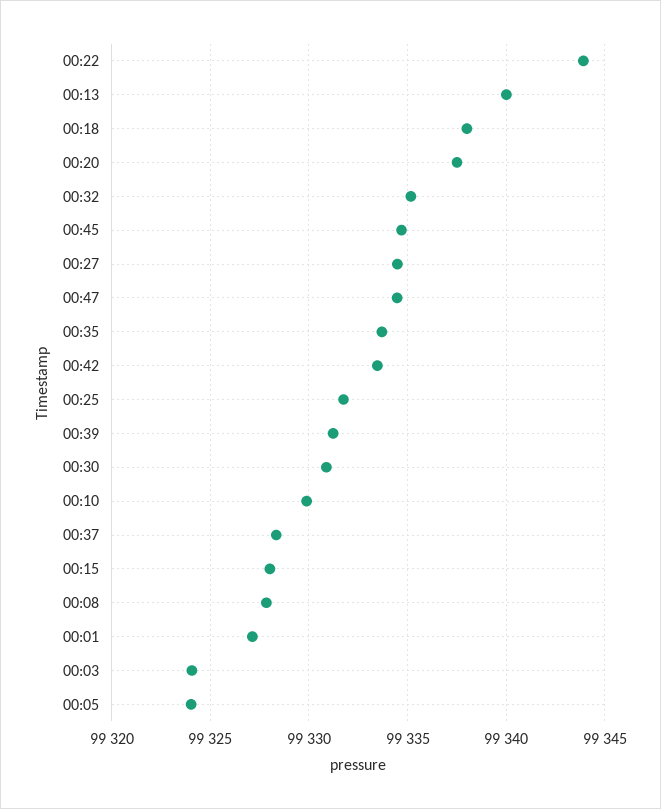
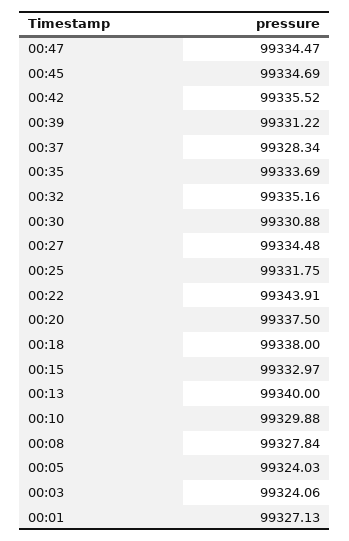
  {
    "00:22": 99343.91,
    "00:13": 99340,
    "00:18": 99338,
    "00:20": 99337.5,
    "00:32": 99335.16,
    "00:45": 99334.69,
    "00:27": 99334.48,
    "00:47": 99334.47,
    "00:35": 99333.69,
-   "00:42": 99333.5,
+   "00:42": 99335.52,
    "00:25": 99331.75,
    "00:39": 99331.22,
    "00:30": 99330.88,
    "00:10": 99329.88,
    "00:37": 99328.34,
-   "00:15": 99328,
+   "00:15": 99332.97,
    "00:08": 99327.84,
    "00:01": 99327.13,
    "00:03": 99324.06,
    "00:05": 99324.03
  }

